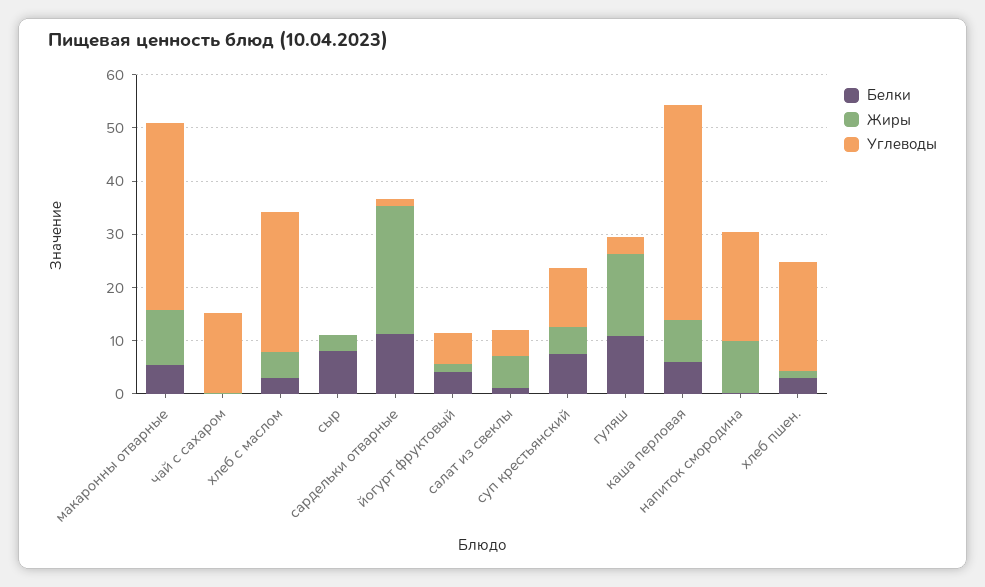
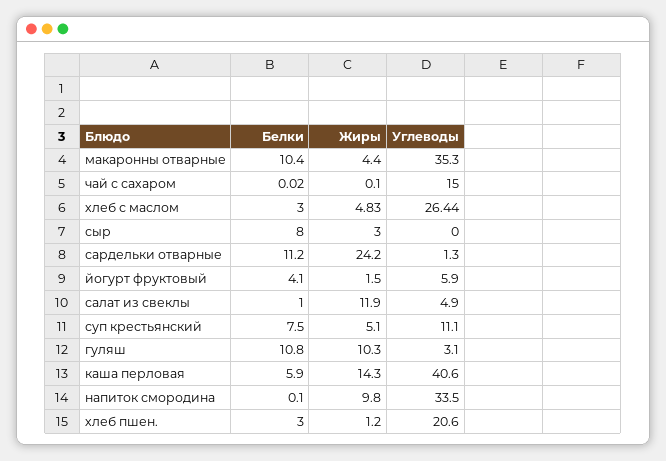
  {
    "Белки": {
-     "макаронны отварные": 6,
+     "макаронны отварные": 10.4,
      "чай с сахаром": 0.02,
      "хлеб с маслом": 3,
      "сыр": 8,
      "сардельки отварные": 11.2,
      "йогурт фруктовый": 4.1,
      "салат из свеклы": 1,
      "суп крестьянский": 7.5,
      "гуляш": 10.8,
      "каша перловая": 5.9,
      "напиток смородина": 0.1,
      "хлеб пшен.": 3
    },
    "Жиры": {
-     "макаронны отварные": 10,
+     "макаронны отварные": 4.4,
      "чай с сахаром": 0.1,
      "хлеб с маслом": 4.83,
      "сыр": 3,
      "сардельки отварные": 24.2,
      "йогурт фруктовый": 1.5,
-     "салат из свеклы": 6,
+     "салат из свеклы": 11.9,
      "суп крестьянский": 5.1,
-     "гуляш": 16,
+     "гуляш": 10.3,
-     "каша перловая": 8,
+     "каша перловая": 14.3,
      "напиток смородина": 9.8,
      "хлеб пшен.": 1.2
    },
    "Углеводы": {
      "макаронны отварные": 35.3,
      "чай с сахаром": 15,
      "хлеб с маслом": 26.44,
      "сыр": 0,
      "сардельки отварные": 1.3,
      "йогурт фруктовый": 5.9,
      "салат из свеклы": 4.9,
      "суп крестьянский": 11.1,
      "гуляш": 3.1,
      "каша перловая": 40.6,
-     "напиток смородина": 20,
+     "напиток смородина": 33.5,
      "хлеб пшен.": 20.6
    }
  }

